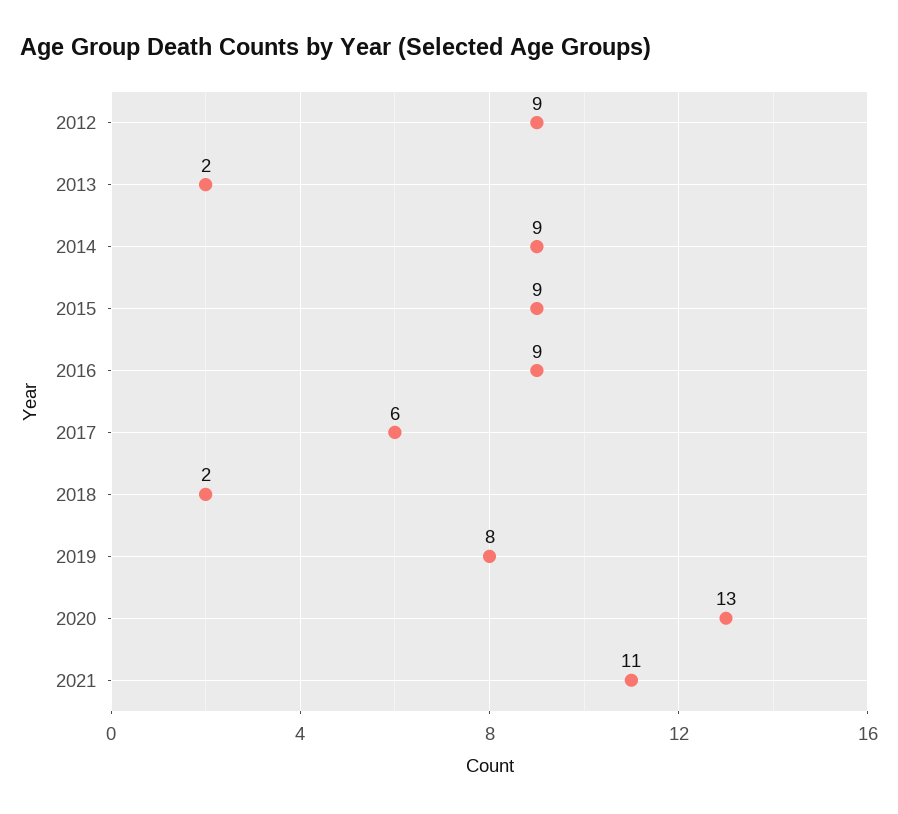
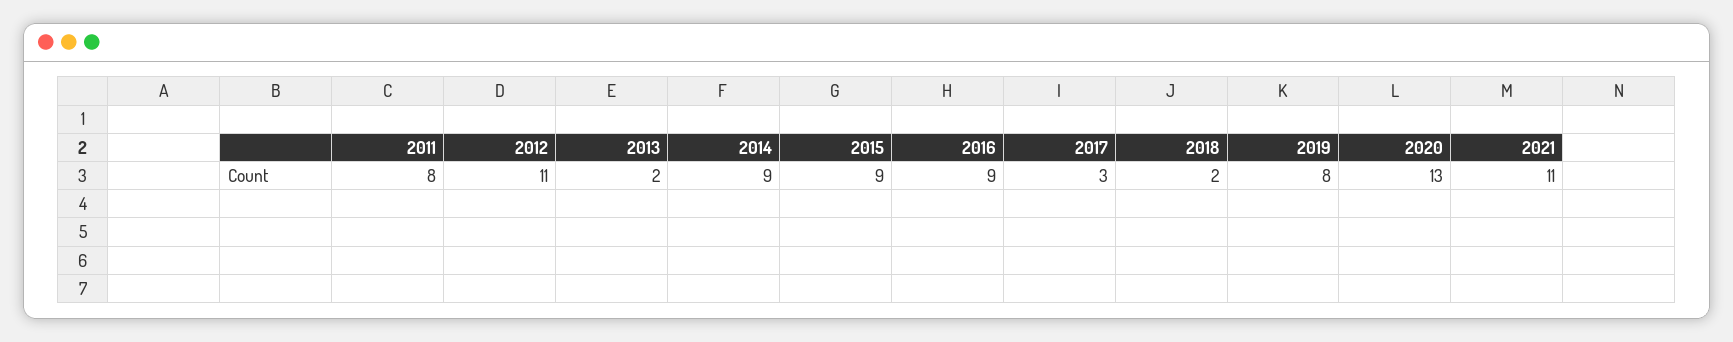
  {
-   "2012": 9,
+   "2012": 11,
    "2013": 2,
    "2014": 9,
    "2015": 9,
    "2016": 9,
-   "2017": 6,
+   "2017": 3,
    "2018": 2,
    "2019": 8,
    "2020": 13,
-   "2021": 11
+   "2021": 11,
+   "2011": 8
  }

